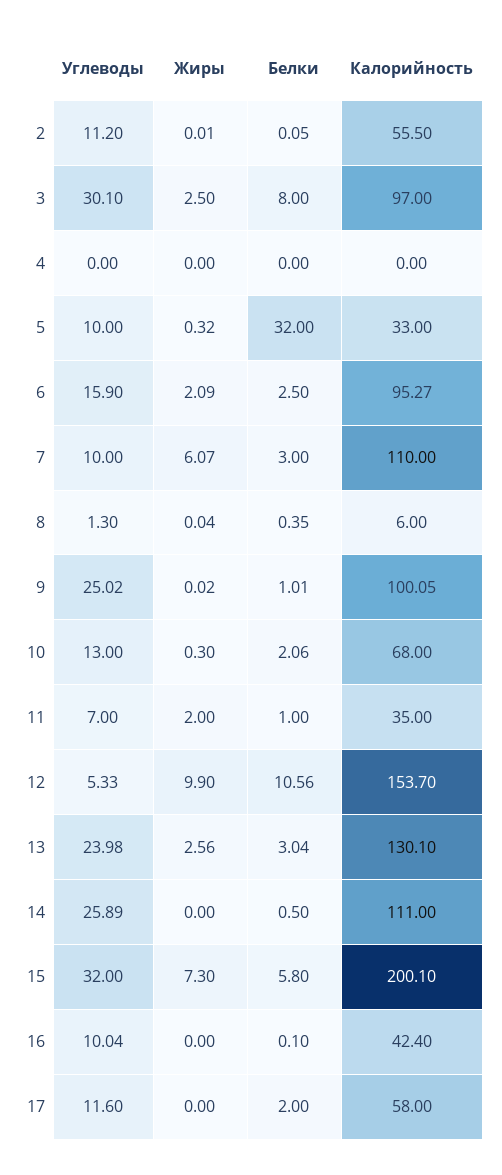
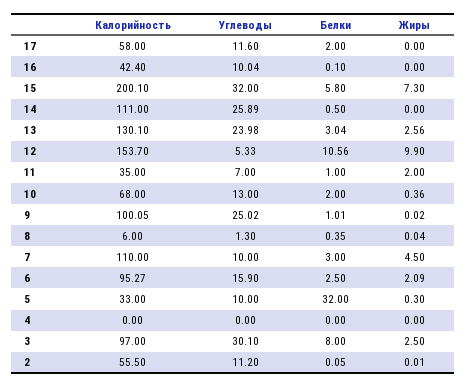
  {
    "Углеводы": {
      "2": 11.2,
      "3": 30.1,
      "4": 0,
      "5": 10,
      "6": 15.9,
      "7": 10,
      "8": 1.3,
      "9": 25.02,
      "10": 13,
      "11": 7,
      "12": 5.33,
      "13": 23.98,
      "14": 25.89,
      "15": 32,
      "16": 10.04,
      "17": 11.6
    },
    "Жиры": {
      "2": 0.01,
      "3": 2.5,
      "4": 0,
-     "5": 0.32,
+     "5": 0.3,
      "6": 2.09,
-     "7": 6.07,
+     "7": 4.5,
      "8": 0.04,
      "9": 0.02,
-     "10": 0.3,
+     "10": 0.36,
      "11": 2,
      "12": 9.9,
      "13": 2.56,
      "14": 0,
      "15": 7.3,
      "16": 0,
      "17": 0
    },
    "Белки": {
      "2": 0.05,
      "3": 8,
      "4": 0,
      "5": 32,
      "6": 2.5,
      "7": 3,
      "8": 0.35,
      "9": 1.01,
-     "10": 2.06,
+     "10": 2,
      "11": 1,
      "12": 10.56,
      "13": 3.04,
      "14": 0.5,
      "15": 5.8,
      "16": 0.1,
      "17": 2
    },
    "Калорийность": {
      "2": 55.5,
      "3": 97,
      "4": 0,
      "5": 33,
      "6": 95.27,
      "7": 110,
      "8": 6,
      "9": 100.05,
      "10": 68,
      "11": 35,
      "12": 153.7,
      "13": 130.1,
      "14": 111,
      "15": 200.1,
      "16": 42.4,
      "17": 58
    }
  }

